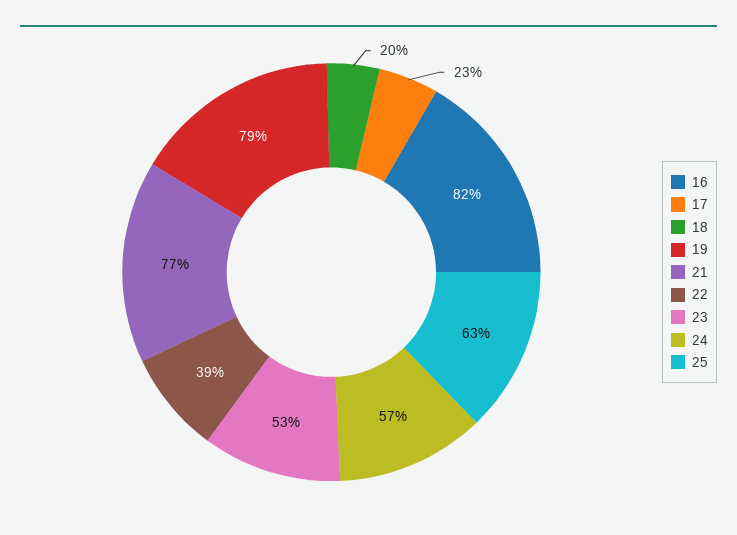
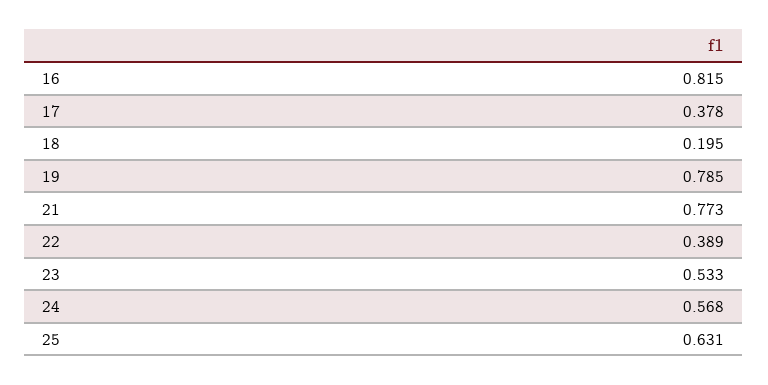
  {
    "16": 0.815,
-   "17": 0.23,
+   "17": 0.378,
    "18": 0.195,
    "19": 0.785,
    "21": 0.773,
    "22": 0.389,
    "23": 0.533,
    "24": 0.568,
    "25": 0.631
  }

